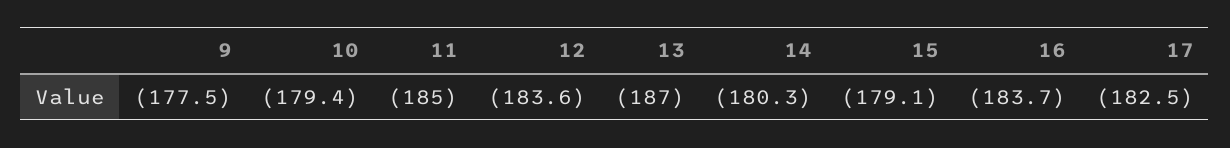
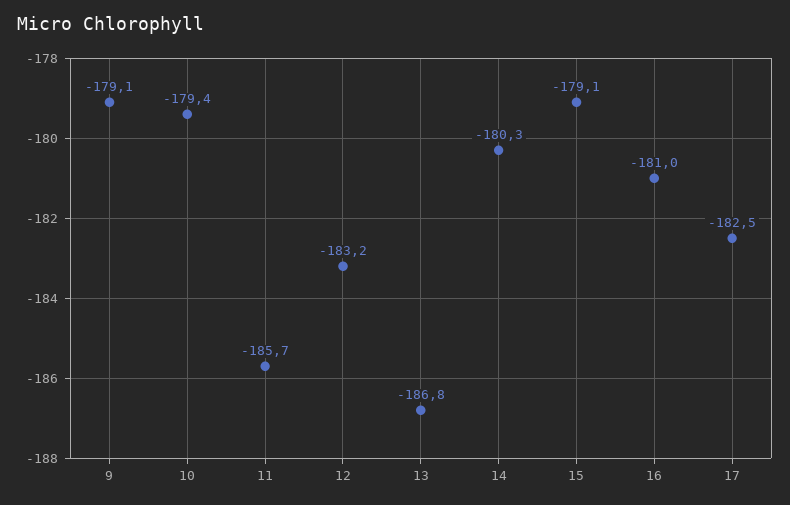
  {
-   "9": -177.5,
+   "9": -179.1,
    "10": -179.4,
-   "11": -185,
+   "11": -185.7,
-   "12": -183.6,
+   "12": -183.2,
-   "13": -187,
+   "13": -186.8,
    "14": -180.3,
    "15": -179.1,
-   "16": -183.7,
+   "16": -181,
    "17": -182.5
  }

